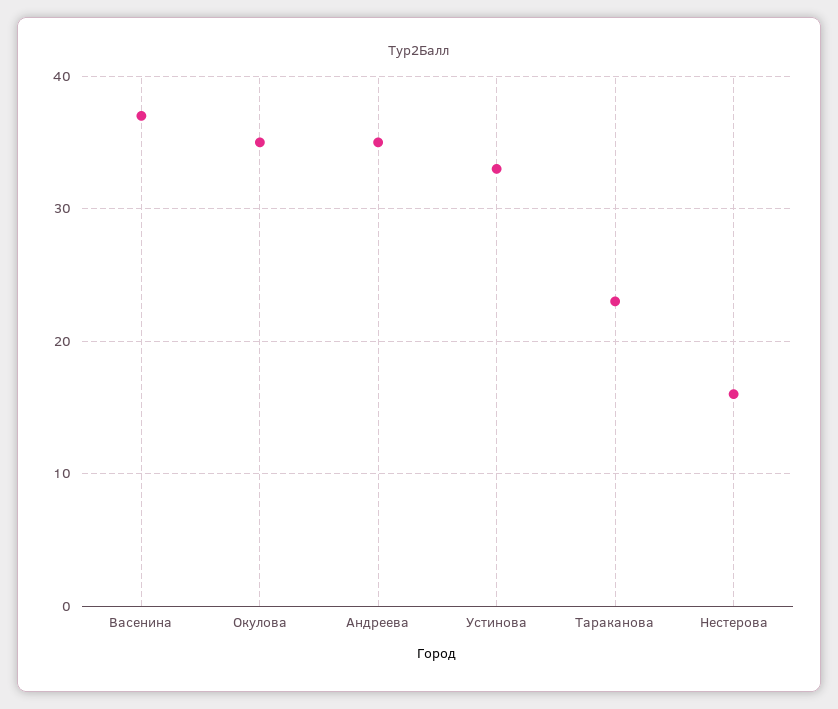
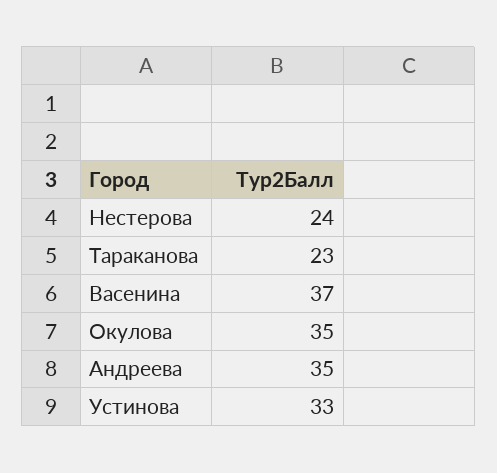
  {
    "Васенина": 37,
    "Окулова": 35,
    "Андреева": 35,
    "Устинова": 33,
    "Тараканова": 23,
-   "Нестерова": 16
+   "Нестерова": 24
  }

